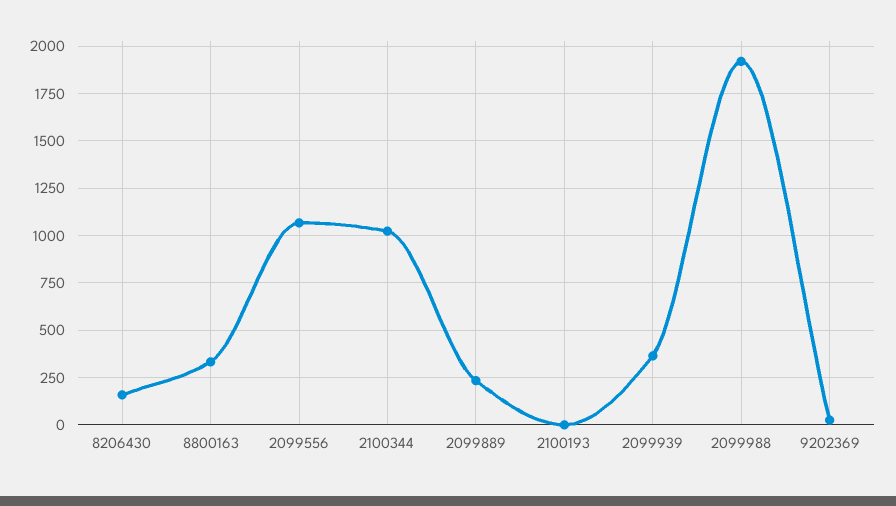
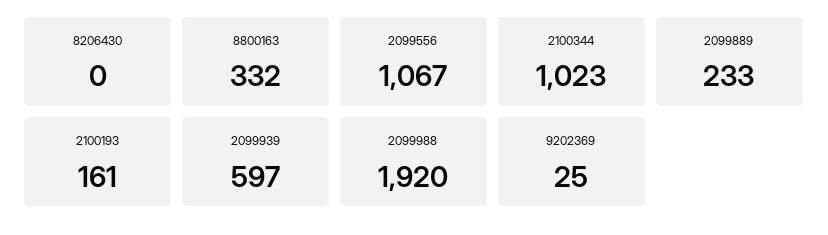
  {
-   "8206430": 150,
+   "8206430": 0,
    "8800163": 332,
    "2099556": 1067,
    "2100344": 1023,
    "2099889": 233,
-   "2100193": 0,
+   "2100193": 161,
-   "2099939": 350,
+   "2099939": 597,
    "2099988": 1920,
    "9202369": 25
  }

